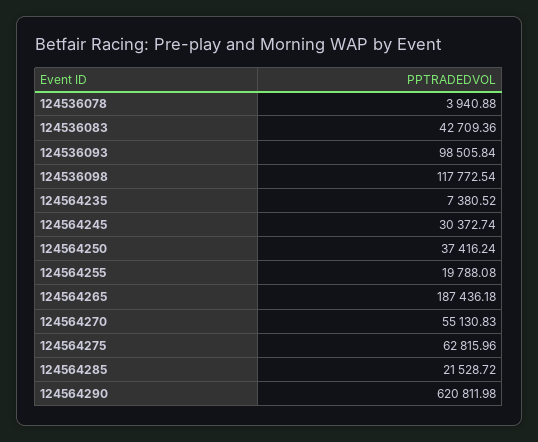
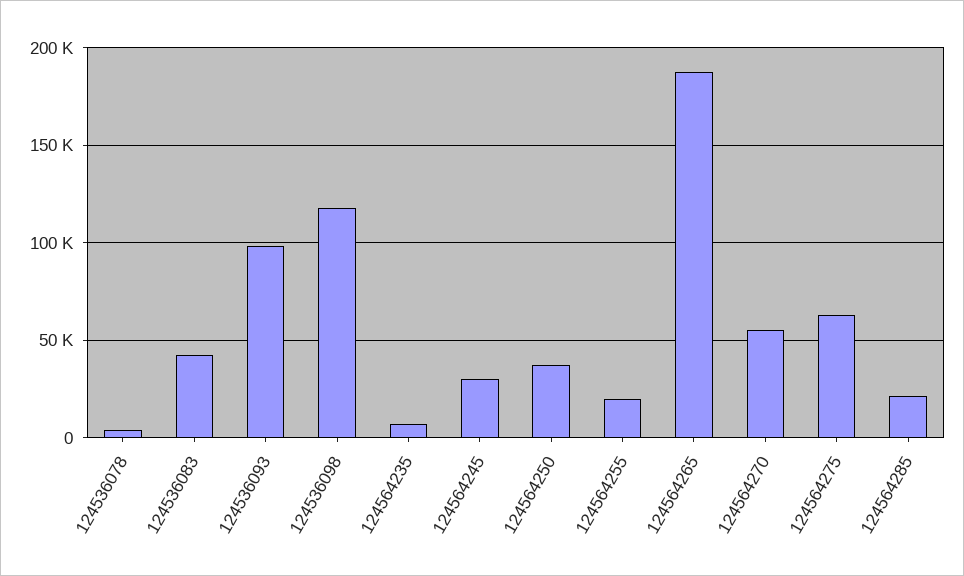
  {
    "124536078": 3940.88,
    "124536083": 42709.36,
    "124536093": 98505.84,
    "124536098": 117772.54,
    "124564235": 7380.52,
    "124564245": 30372.74,
    "124564250": 37416.24,
    "124564255": 19788.08,
    "124564265": 187436.18,
    "124564270": 55130.83,
    "124564275": 62815.96,
-   "124564285": 21528.72,
+   "124564285": 21528.72
-   "124564290": 620811.98
  }

